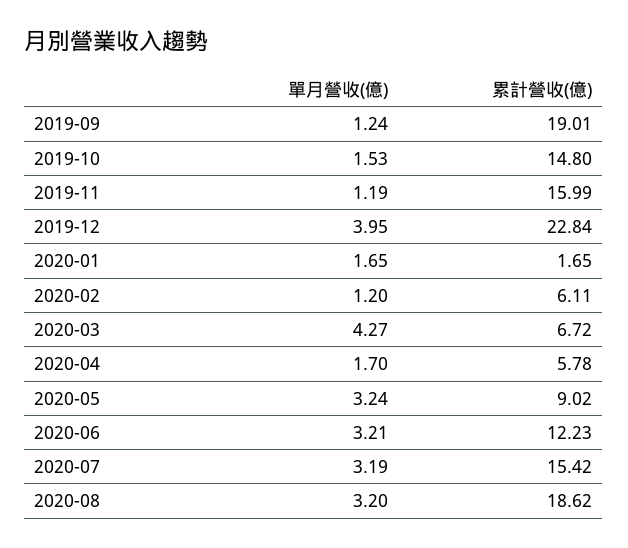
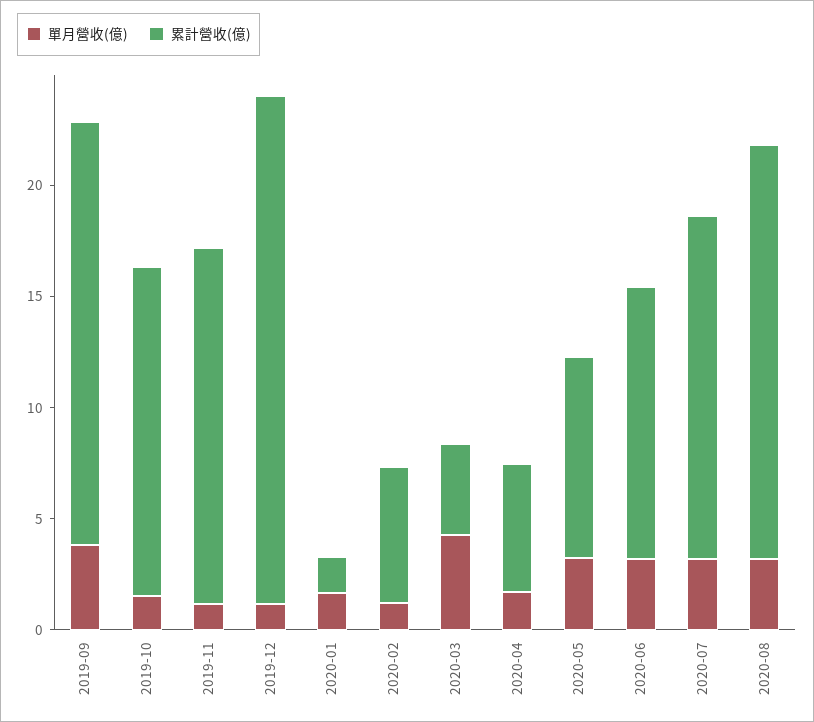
  {
    "單月營收(億)": {
-     "2019-09": 1.24,
+     "2019-09": 4,
      "2019-10": 1.53,
      "2019-11": 1.19,
-     "2019-12": 3.95,
+     "2019-12": 1,
      "2020-01": 1.65,
      "2020-02": 1.2,
      "2020-03": 4.27,
      "2020-04": 1.7,
      "2020-05": 3.24,
      "2020-06": 3.21,
      "2020-07": 3.19,
      "2020-08": 3.2
    },
    "累計營收(億)": {
      "2019-09": 19.01,
      "2019-10": 14.8,
      "2019-11": 15.99,
      "2019-12": 22.84,
      "2020-01": 1.65,
      "2020-02": 6.11,
-     "2020-03": 6.72,
+     "2020-03": 4,
      "2020-04": 5.78,
      "2020-05": 9.02,
      "2020-06": 12.23,
      "2020-07": 15.42,
      "2020-08": 18.62
    }
  }

